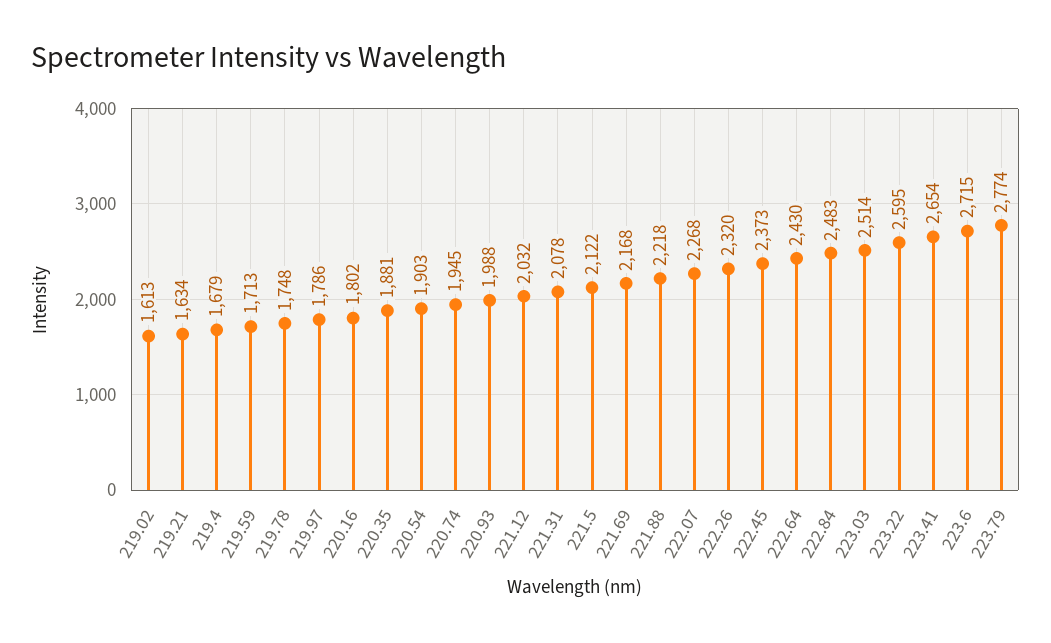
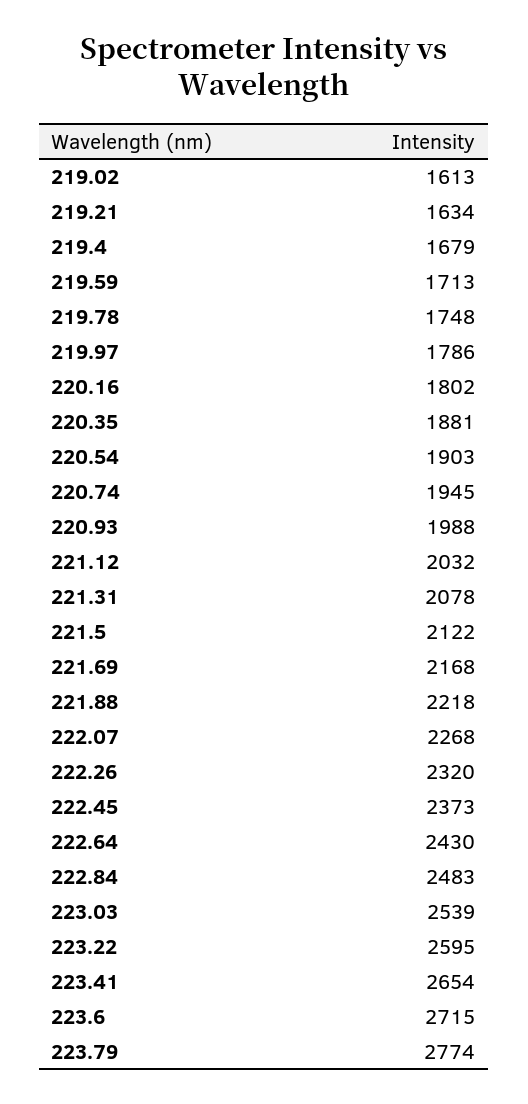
  {
    "219.02": 1613,
    "219.21": 1634,
    "219.4": 1679,
    "219.59": 1713,
    "219.78": 1748,
    "219.97": 1786,
    "220.16": 1802,
    "220.35": 1881,
    "220.54": 1903,
    "220.74": 1945,
    "220.93": 1988,
    "221.12": 2032,
    "221.31": 2078,
    "221.5": 2122,
    "221.69": 2168,
    "221.88": 2218,
    "222.07": 2268,
    "222.26": 2320,
    "222.45": 2373,
    "222.64": 2430,
    "222.84": 2483,
-   "223.03": 2514,
+   "223.03": 2539,
    "223.22": 2595,
    "223.41": 2654,
    "223.6": 2715,
    "223.79": 2774
  }

